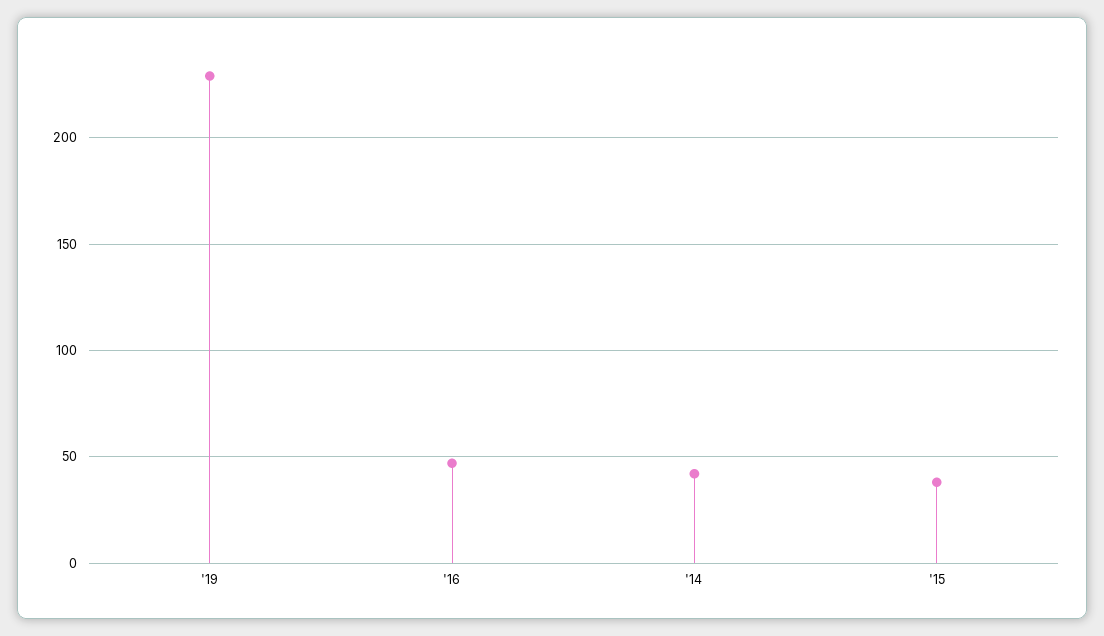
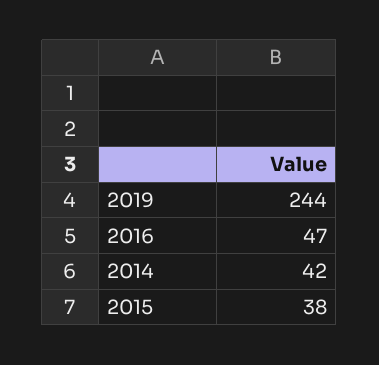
  {
-   "'19": 230,
+   "'19": 244,
    "'16": 47,
    "'14": 42,
    "'15": 38
  }

